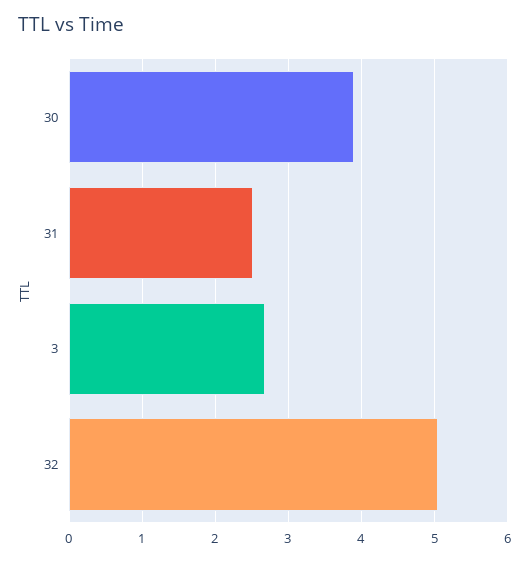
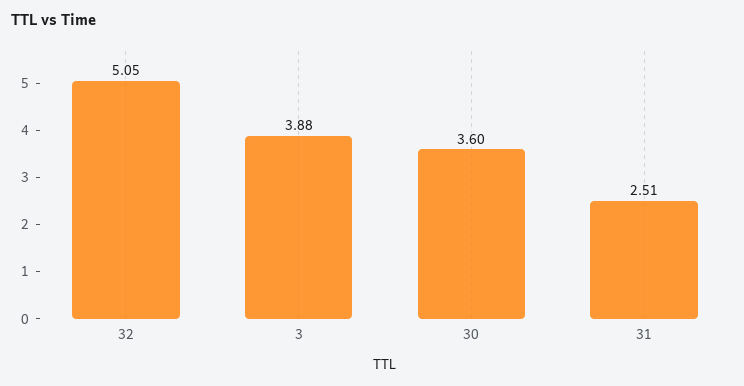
  {
-   "30": 3.9,
+   "30": 3.6,
    "31": 2.51,
-   "3": 2.7,
+   "3": 3.88,
    "32": 5.05
  }

